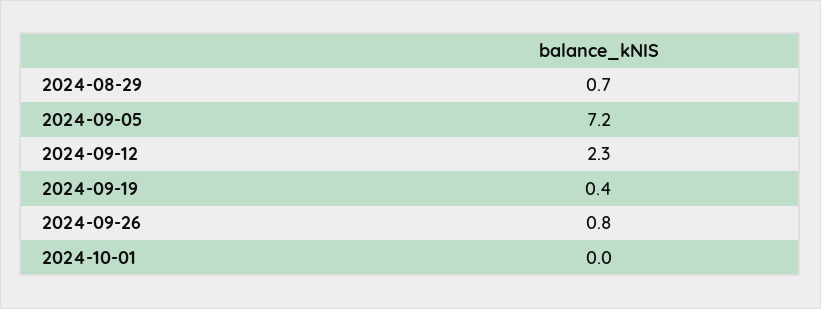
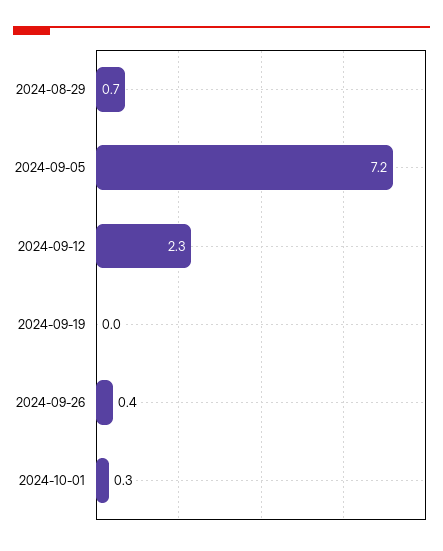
  {
    "2024-08-29": 0.7,
    "2024-09-05": 7.2,
    "2024-09-12": 2.3,
-   "2024-09-19": 0.4,
+   "2024-09-19": 0,
-   "2024-09-26": 0.8,
+   "2024-09-26": 0.4,
-   "2024-10-01": 0
+   "2024-10-01": 0.3
  }

